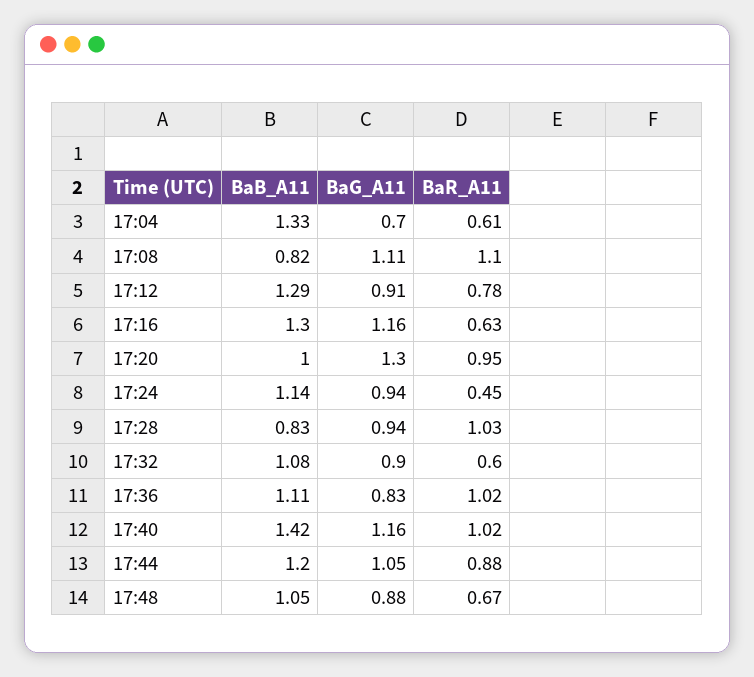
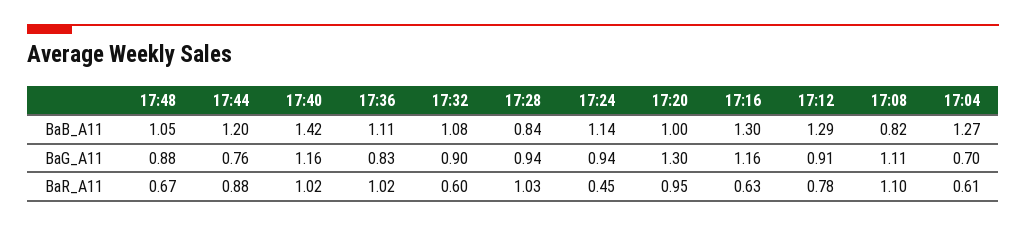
  {
    "BaB_A11": {
-     "17:04": 1.33,
+     "17:04": 1.27,
      "17:08": 0.82,
      "17:12": 1.29,
      "17:16": 1.3,
      "17:20": 1,
      "17:24": 1.14,
-     "17:28": 0.83,
+     "17:28": 0.84,
      "17:32": 1.08,
      "17:36": 1.11,
      "17:40": 1.42,
      "17:44": 1.2,
      "17:48": 1.05
    },
    "BaG_A11": {
      "17:04": 0.7,
      "17:08": 1.11,
      "17:12": 0.91,
      "17:16": 1.16,
      "17:20": 1.3,
      "17:24": 0.94,
      "17:28": 0.94,
      "17:32": 0.9,
      "17:36": 0.83,
      "17:40": 1.16,
-     "17:44": 1.05,
+     "17:44": 0.76,
      "17:48": 0.88
    },
    "BaR_A11": {
      "17:04": 0.61,
      "17:08": 1.1,
      "17:12": 0.78,
      "17:16": 0.63,
      "17:20": 0.95,
      "17:24": 0.45,
      "17:28": 1.03,
      "17:32": 0.6,
      "17:36": 1.02,
      "17:40": 1.02,
      "17:44": 0.88,
      "17:48": 0.67
    }
  }

